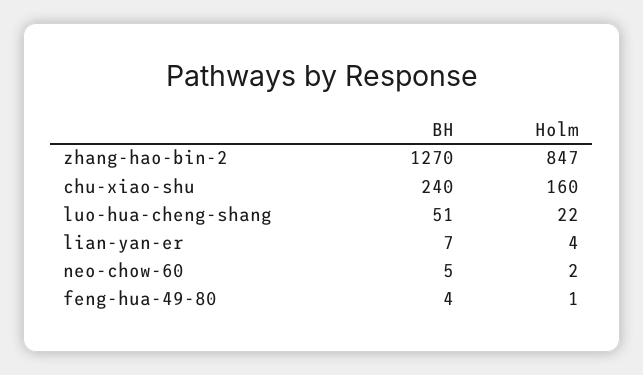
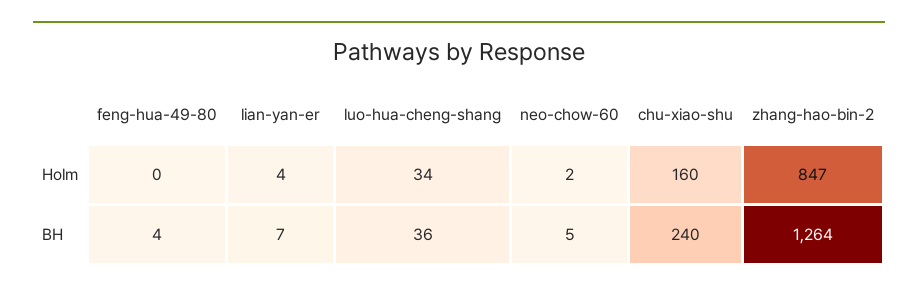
  {
    "BH": {
-     "zhang-hao-bin-2": 1270,
+     "zhang-hao-bin-2": 1264,
      "chu-xiao-shu": 240,
-     "luo-hua-cheng-shang": 51,
+     "luo-hua-cheng-shang": 36,
      "lian-yan-er": 7,
      "neo-chow-60": 5,
      "feng-hua-49-80": 4
    },
    "Holm": {
      "zhang-hao-bin-2": 847,
      "chu-xiao-shu": 160,
-     "luo-hua-cheng-shang": 22,
+     "luo-hua-cheng-shang": 34,
      "lian-yan-er": 4,
      "neo-chow-60": 2,
-     "feng-hua-49-80": 1
+     "feng-hua-49-80": 0
    }
  }

